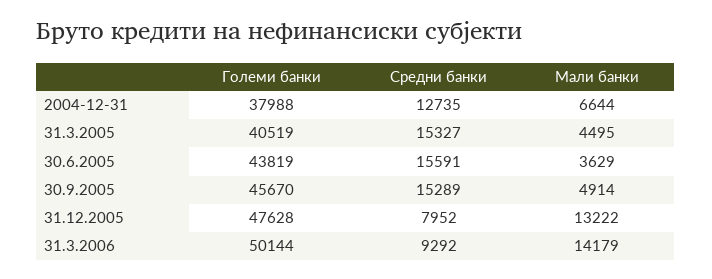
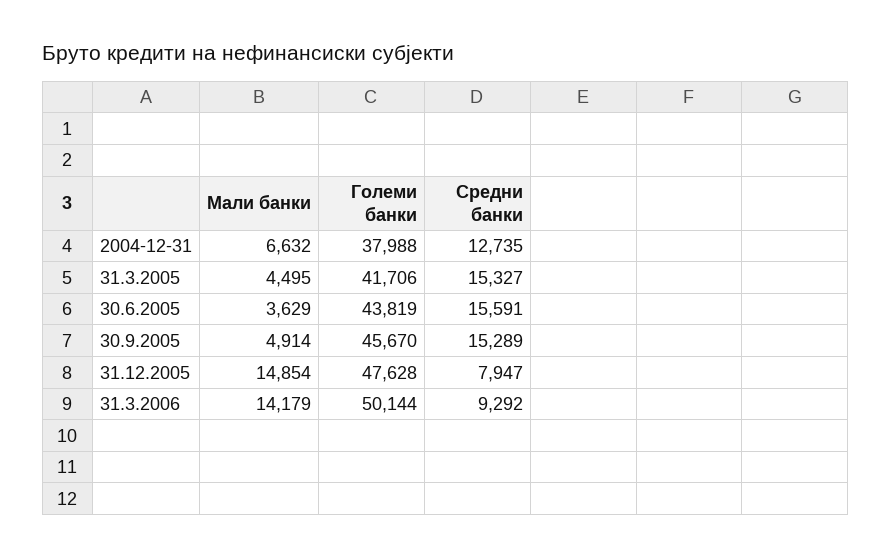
  {
    "Големи банки": {
      "2004-12-31": 37988,
-     "31.3.2005": 40519,
+     "31.3.2005": 41706,
      "30.6.2005": 43819,
      "30.9.2005": 45670,
      "31.12.2005": 47628,
      "31.3.2006": 50144
    },
    "Средни банки": {
      "2004-12-31": 12735,
      "31.3.2005": 15327,
      "30.6.2005": 15591,
      "30.9.2005": 15289,
-     "31.12.2005": 7952,
+     "31.12.2005": 7947,
      "31.3.2006": 9292
    },
    "Мали банки": {
-     "2004-12-31": 6644,
+     "2004-12-31": 6632,
      "31.3.2005": 4495,
      "30.6.2005": 3629,
      "30.9.2005": 4914,
-     "31.12.2005": 13222,
+     "31.12.2005": 14854,
      "31.3.2006": 14179
    }
  }

